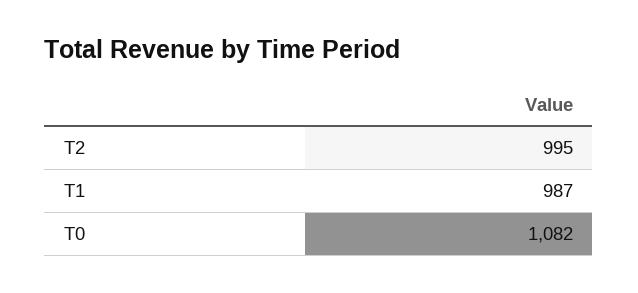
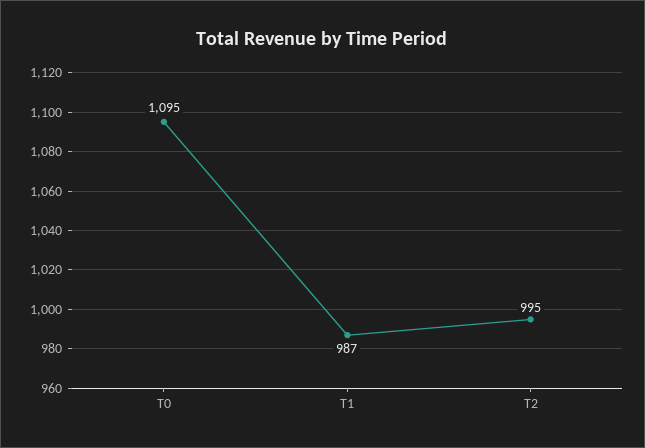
  {
    "T2": 995,
    "T1": 987,
-   "T0": 1082
+   "T0": 1095
  }

